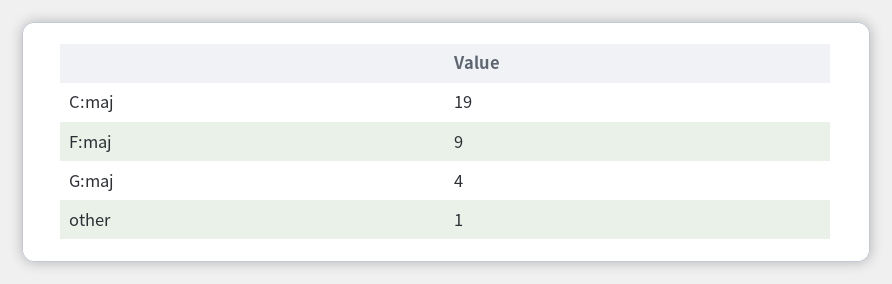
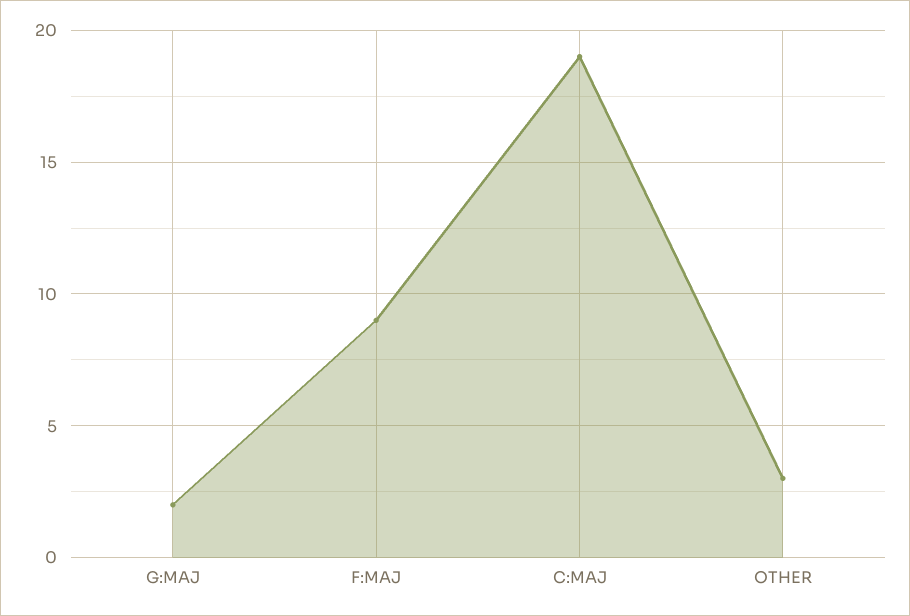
  {
    "C:maj": 19,
    "F:maj": 9,
-   "G:maj": 4,
+   "G:maj": 2,
-   "other": 1
+   "other": 3
  }

